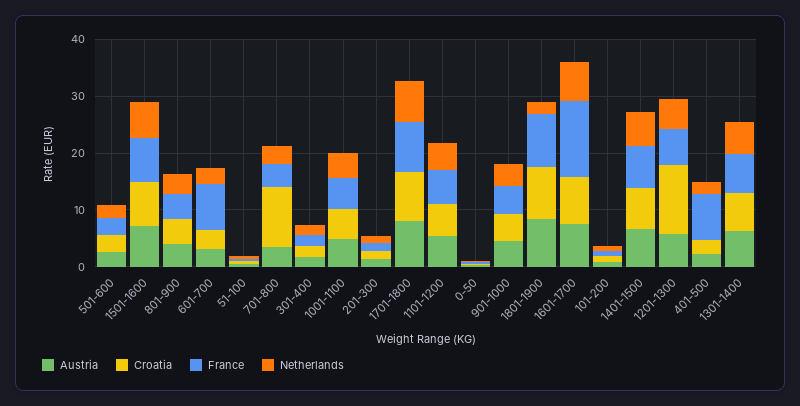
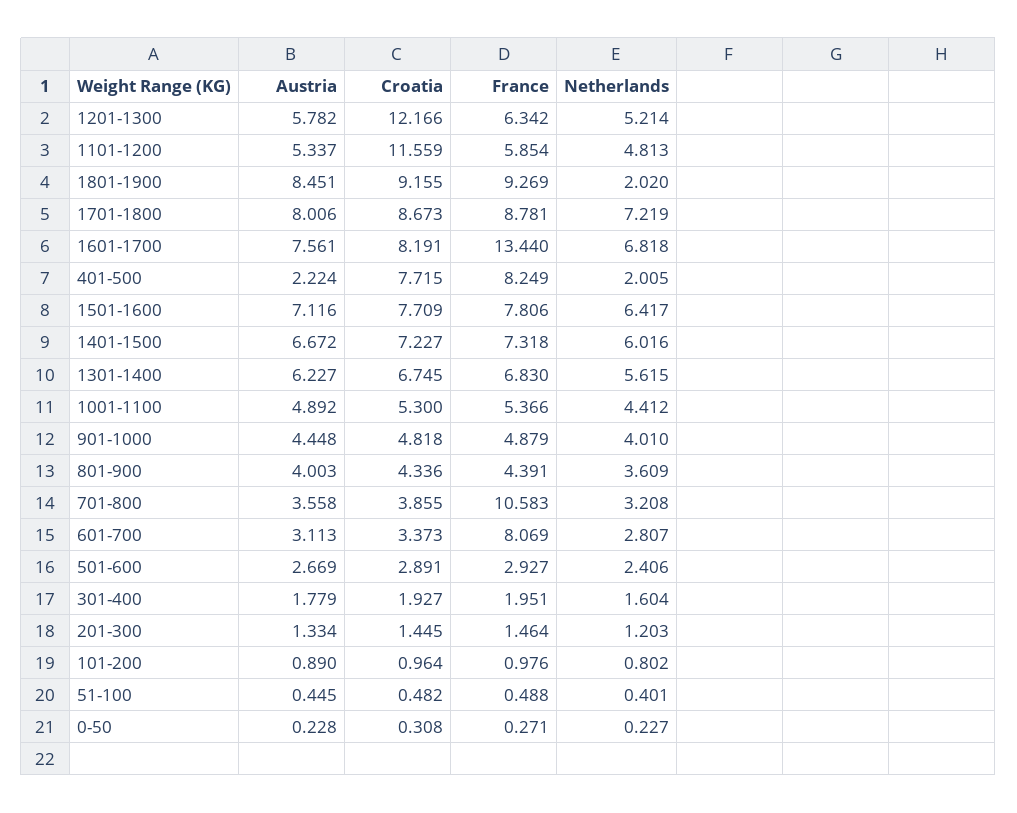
  {
    "Austria": {
      "501-600": 2.669,
      "1501-1600": 7.116,
      "801-900": 4.003,
      "601-700": 3.113,
      "51-100": 0.445,
      "701-800": 3.558,
      "301-400": 1.779,
      "1001-1100": 4.892,
      "201-300": 1.334,
      "1701-1800": 8.006,
      "1101-1200": 5.337,
      "0-50": 0.228,
      "901-1000": 4.448,
      "1801-1900": 8.451,
      "1601-1700": 7.561,
      "101-200": 0.89,
      "1401-1500": 6.672,
      "1201-1300": 5.782,
      "401-500": 2.224,
      "1301-1400": 6.227
    },
    "Croatia": {
      "501-600": 2.891,
      "1501-1600": 7.709,
      "801-900": 4.336,
      "601-700": 3.373,
      "51-100": 0.482,
-     "701-800": 10,
+     "701-800": 3.855,
      "301-400": 1.927,
      "1001-1100": 5.3,
      "201-300": 1.445,
      "1701-1800": 8.673,
-     "1101-1200": 6,
+     "1101-1200": 11.559,
      "0-50": 0.308,
      "901-1000": 4.818,
      "1801-1900": 9.155,
      "1601-1700": 8.191,
      "101-200": 0.964,
      "1401-1500": 7.227,
      "1201-1300": 12.166,
-     "401-500": 2,
+     "401-500": 7.715,
      "1301-1400": 6.745
    },
    "France": {
      "501-600": 2.927,
      "1501-1600": 7.806,
      "801-900": 4.391,
      "601-700": 8.069,
      "51-100": 0.488,
-     "701-800": 4,
+     "701-800": 10.583,
      "301-400": 1.951,
      "1001-1100": 5.366,
      "201-300": 1.464,
      "1701-1800": 8.781,
      "1101-1200": 5.854,
      "0-50": 0.271,
      "901-1000": 4.879,
      "1801-1900": 9.269,
      "1601-1700": 13.44,
      "101-200": 0.976,
      "1401-1500": 7.318,
      "1201-1300": 6.342,
      "401-500": 8.249,
      "1301-1400": 6.83
    },
    "Netherlands": {
      "501-600": 2.406,
      "1501-1600": 6.417,
      "801-900": 3.609,
      "601-700": 2.807,
      "51-100": 0.401,
      "701-800": 3.208,
      "301-400": 1.604,
      "1001-1100": 4.412,
      "201-300": 1.203,
      "1701-1800": 7.219,
      "1101-1200": 4.813,
      "0-50": 0.227,
      "901-1000": 4.01,
      "1801-1900": 2.02,
      "1601-1700": 6.818,
      "101-200": 0.802,
      "1401-1500": 6.016,
      "1201-1300": 5.214,
      "401-500": 2.005,
      "1301-1400": 5.615
    }
  }

